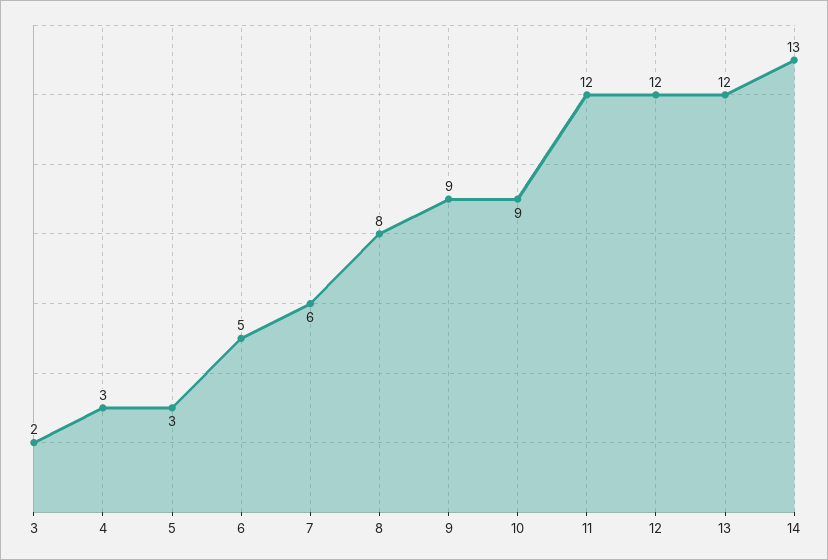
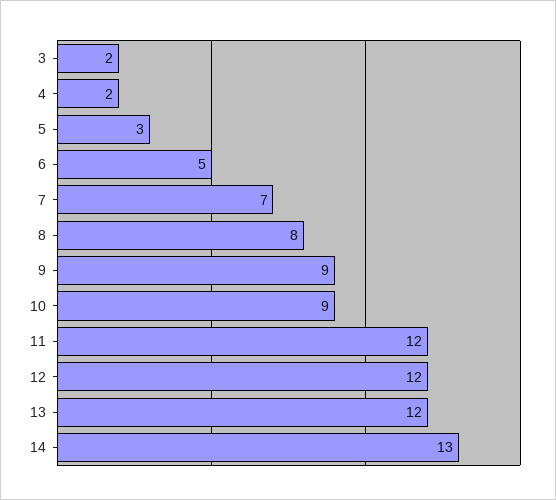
  {
    "3": 2,
-   "4": 3,
+   "4": 2,
    "5": 3,
    "6": 5,
-   "7": 6,
+   "7": 7,
    "8": 8,
    "9": 9,
    "10": 9,
    "11": 12,
    "12": 12,
    "13": 12,
    "14": 13
  }

